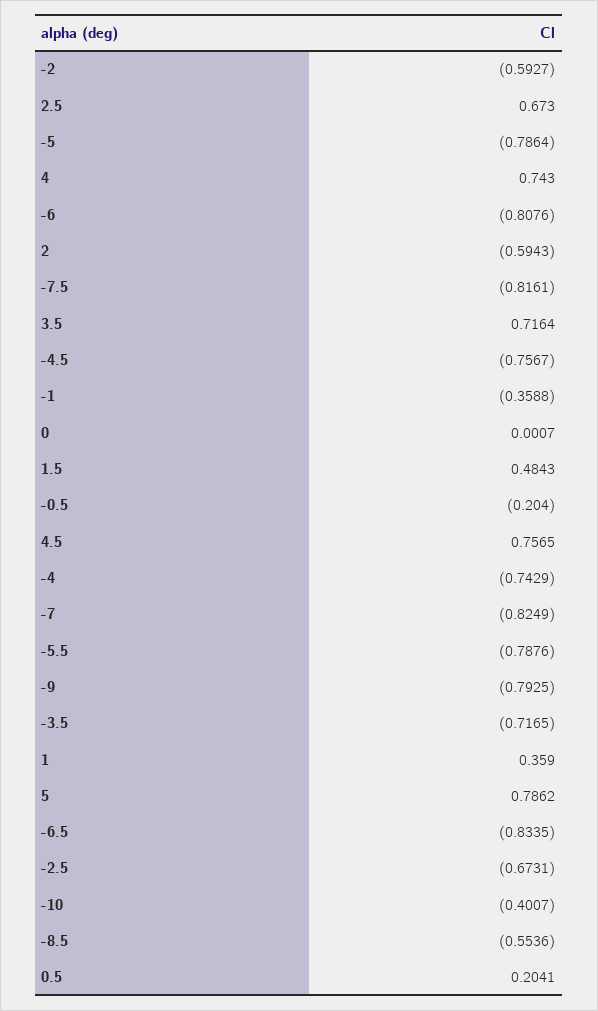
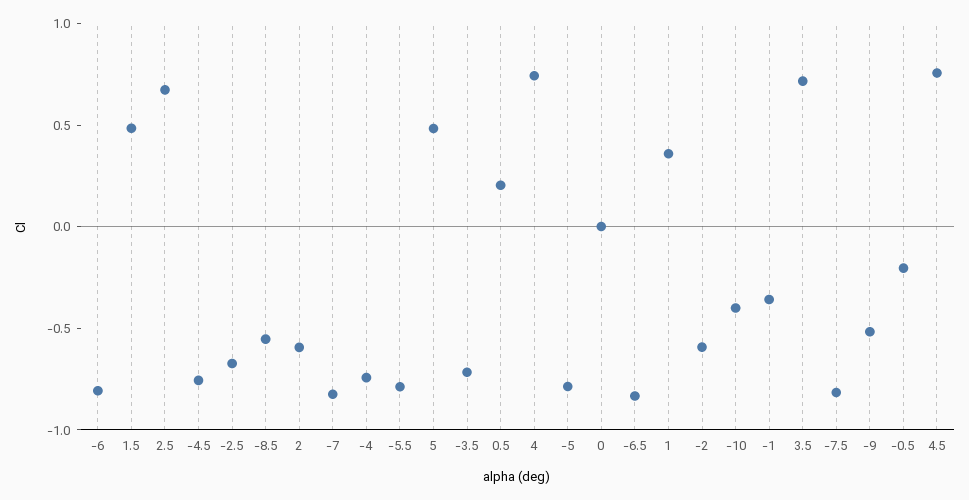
  {
    "-2": -0.5927,
    "2.5": 0.673,
    "-5": -0.7864,
    "4": 0.743,
    "-6": -0.8076,
    "2": -0.5943,
    "-7.5": -0.8161,
    "3.5": 0.7164,
    "-4.5": -0.7567,
    "-1": -0.3588,
    "0": 0.0007,
    "1.5": 0.4843,
    "-0.5": -0.204,
    "4.5": 0.7565,
    "-4": -0.7429,
    "-7": -0.8249,
    "-5.5": -0.7876,
-   "-9": -0.7925,
+   "-9": -0.5,
    "-3.5": -0.7165,
    "1": 0.359,
-   "5": 0.7862,
+   "5": 0.5,
    "-6.5": -0.8335,
    "-2.5": -0.6731,
    "-10": -0.4007,
    "-8.5": -0.5536,
    "0.5": 0.2041
  }

